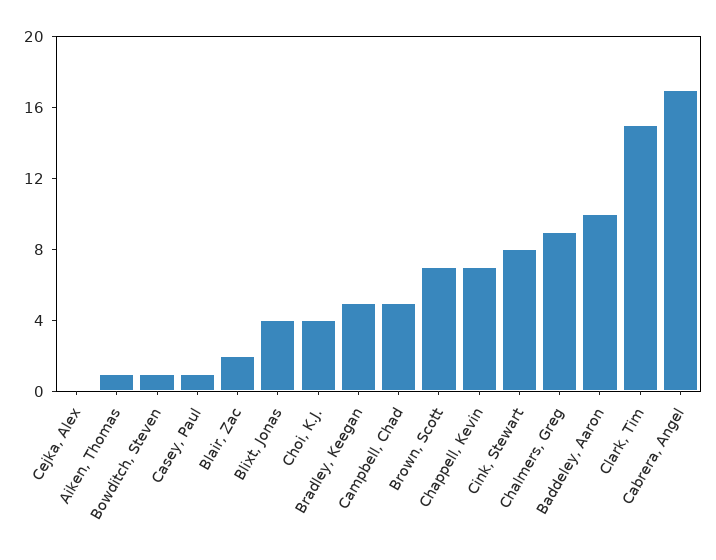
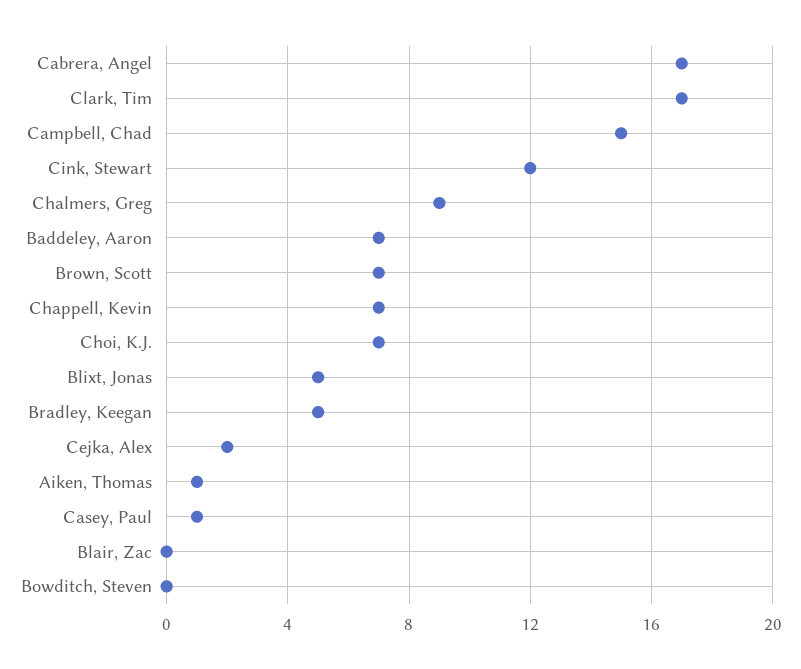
  {
-   "Cejka, Alex": 0,
+   "Cejka, Alex": 2,
    "Aiken, Thomas": 1,
-   "Bowditch, Steven": 1,
+   "Bowditch, Steven": 0,
    "Casey, Paul": 1,
-   "Blair, Zac": 2,
+   "Blair, Zac": 0,
-   "Blixt, Jonas": 4,
+   "Blixt, Jonas": 5,
-   "Choi, K.J.": 4,
+   "Choi, K.J.": 7,
    "Bradley, Keegan": 5,
-   "Campbell, Chad": 5,
+   "Campbell, Chad": 15,
    "Brown, Scott": 7,
    "Chappell, Kevin": 7,
-   "Cink, Stewart": 8,
+   "Cink, Stewart": 12,
    "Chalmers, Greg": 9,
-   "Baddeley, Aaron": 10,
+   "Baddeley, Aaron": 7,
-   "Clark, Tim": 15,
+   "Clark, Tim": 17,
    "Cabrera, Angel": 17
  }

